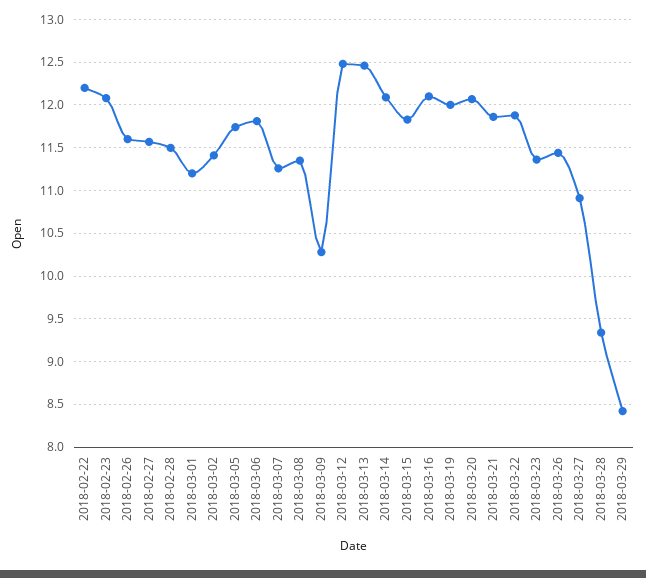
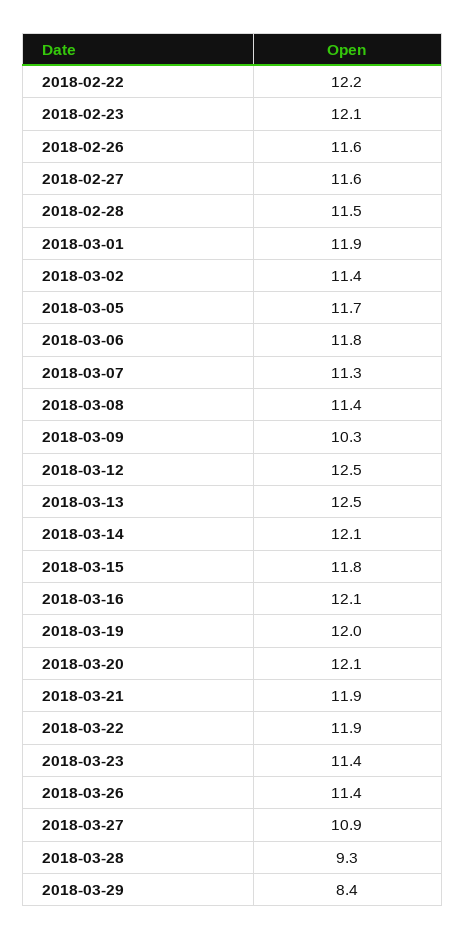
  {
    "2018-02-22": 12.2,
    "2018-02-23": 12.1,
    "2018-02-26": 11.6,
    "2018-02-27": 11.6,
    "2018-02-28": 11.5,
-   "2018-03-01": 11.2,
+   "2018-03-01": 11.9,
    "2018-03-02": 11.4,
    "2018-03-05": 11.7,
    "2018-03-06": 11.8,
    "2018-03-07": 11.3,
    "2018-03-08": 11.4,
    "2018-03-09": 10.3,
    "2018-03-12": 12.5,
    "2018-03-13": 12.5,
    "2018-03-14": 12.1,
    "2018-03-15": 11.8,
    "2018-03-16": 12.1,
    "2018-03-19": 12,
    "2018-03-20": 12.1,
    "2018-03-21": 11.9,
    "2018-03-22": 11.9,
    "2018-03-23": 11.4,
    "2018-03-26": 11.4,
    "2018-03-27": 10.9,
    "2018-03-28": 9.3,
    "2018-03-29": 8.4
  }

